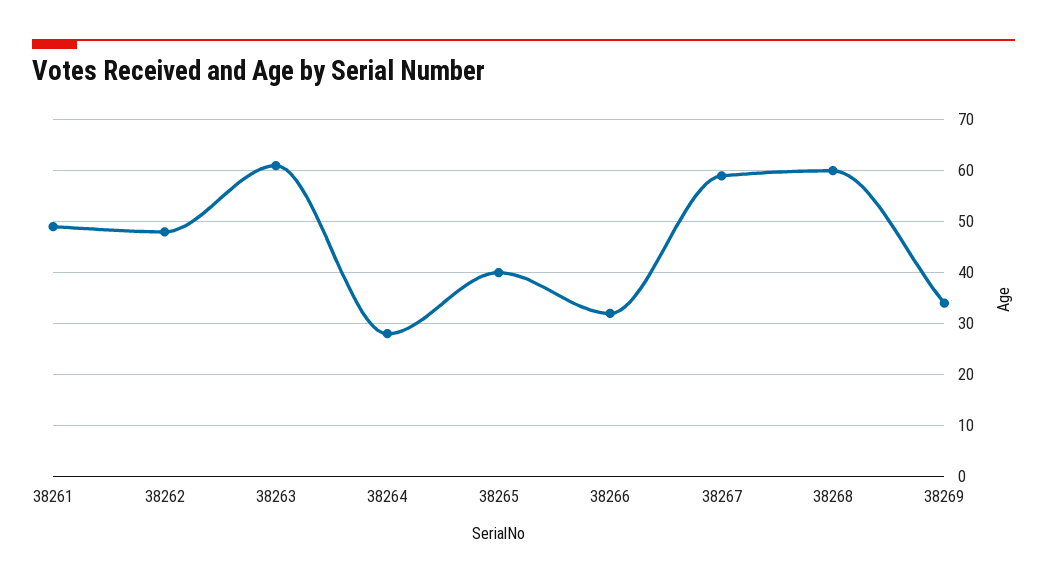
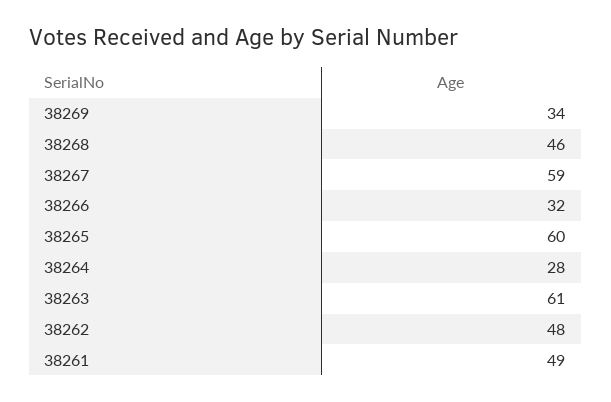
  {
    "38261": 49,
    "38262": 48,
    "38263": 61,
    "38264": 28,
-   "38265": 40,
+   "38265": 60,
    "38266": 32,
    "38267": 59,
-   "38268": 60,
+   "38268": 46,
    "38269": 34
  }

